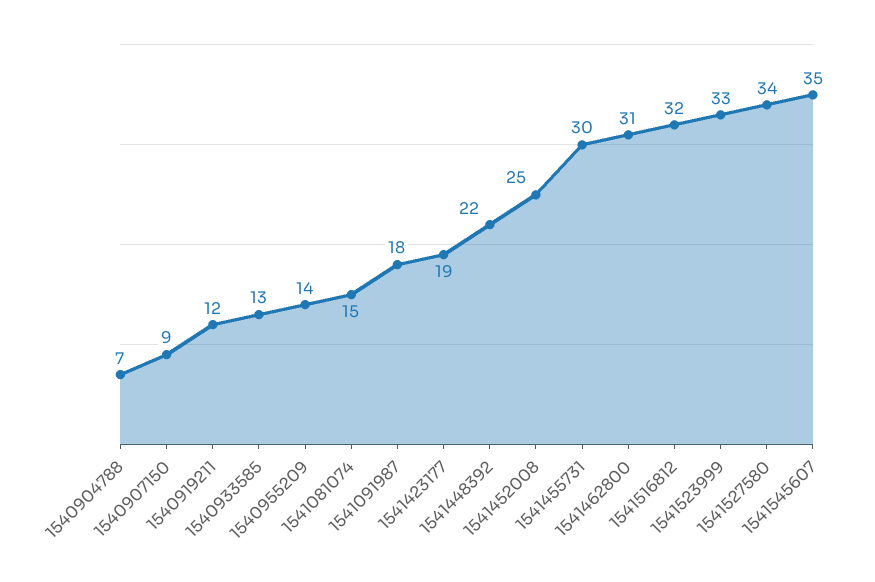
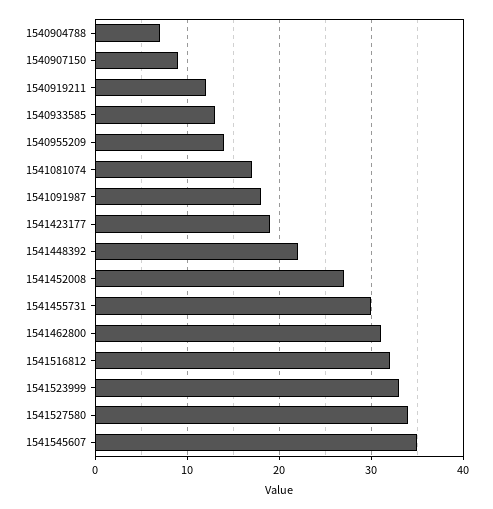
  {
    "1540904788": 7,
    "1540907150": 9,
    "1540919211": 12,
    "1540933585": 13,
    "1540955209": 14,
-   "1541081074": 15,
+   "1541081074": 17,
    "1541091987": 18,
    "1541423177": 19,
    "1541448392": 22,
-   "1541452008": 25,
+   "1541452008": 27,
    "1541455731": 30,
    "1541462800": 31,
    "1541516812": 32,
    "1541523999": 33,
    "1541527580": 34,
    "1541545607": 35
  }

